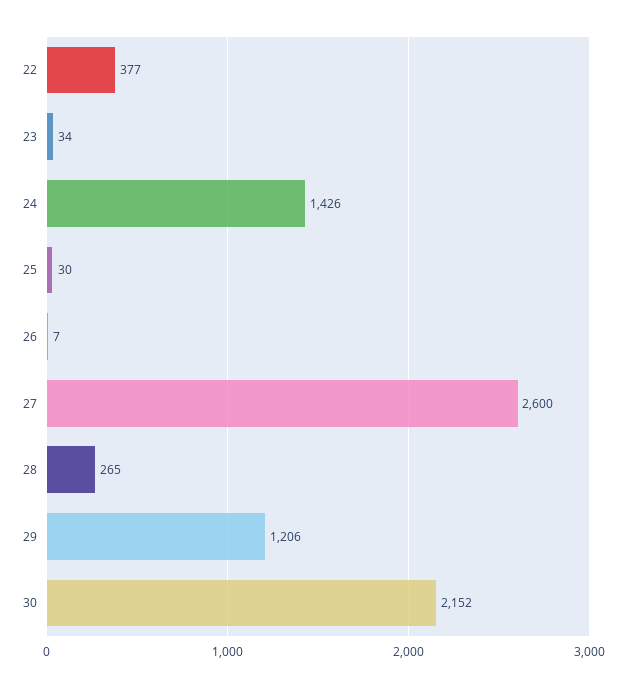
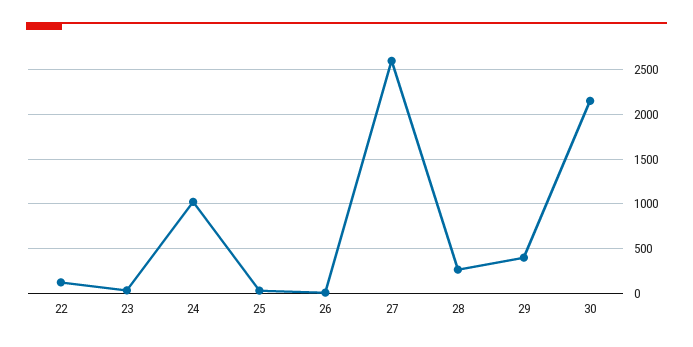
  {
-   "22": 377,
+   "22": 100,
    "23": 34,
-   "24": 1426,
+   "24": 1000,
    "25": 30,
    "26": 7,
    "27": 2600,
    "28": 265,
-   "29": 1206,
+   "29": 400,
    "30": 2152
  }

